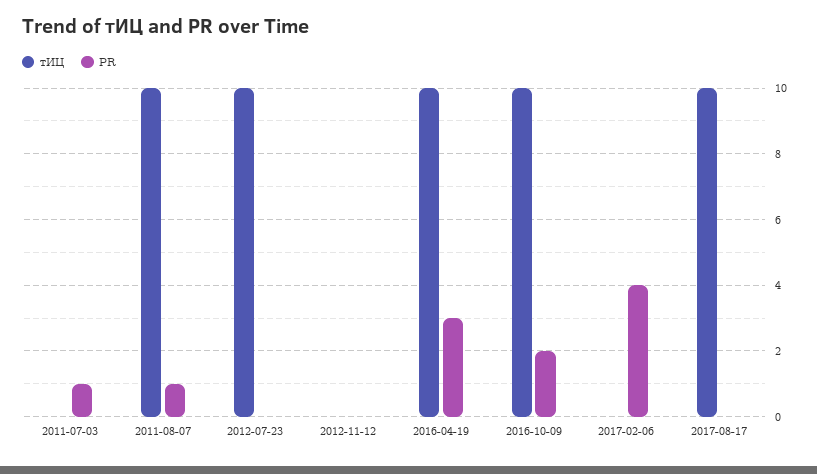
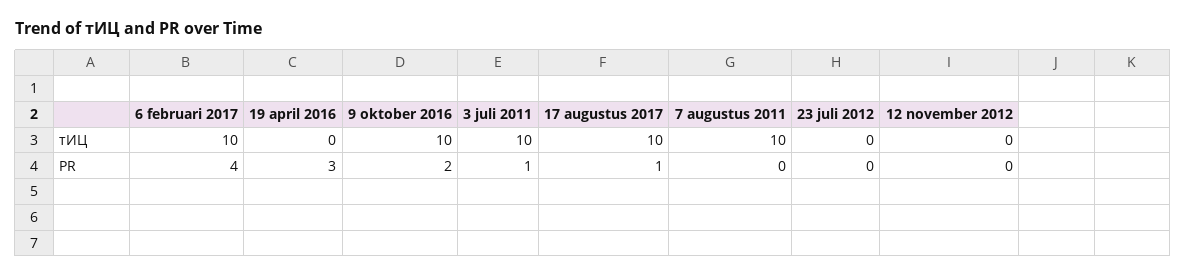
  {
    "тИЦ": {
-     "2011-07-03": 0,
+     "2011-07-03": 10,
      "2011-08-07": 10,
-     "2012-07-23": 10,
+     "2012-07-23": 0,
      "2012-11-12": 0,
-     "2016-04-19": 10,
+     "2016-04-19": 0,
      "2016-10-09": 10,
-     "2017-02-06": 0,
+     "2017-02-06": 10,
      "2017-08-17": 10
    },
    "PR": {
      "2011-07-03": 1,
-     "2011-08-07": 1,
+     "2011-08-07": 0,
      "2012-07-23": 0,
      "2012-11-12": 0,
      "2016-04-19": 3,
      "2016-10-09": 2,
      "2017-02-06": 4,
-     "2017-08-17": 0
+     "2017-08-17": 1
    }
  }

